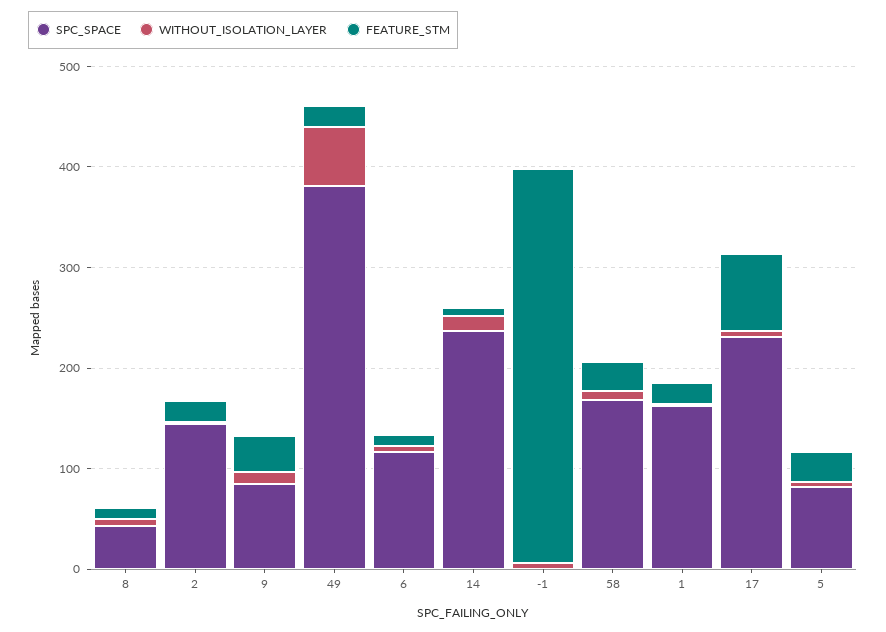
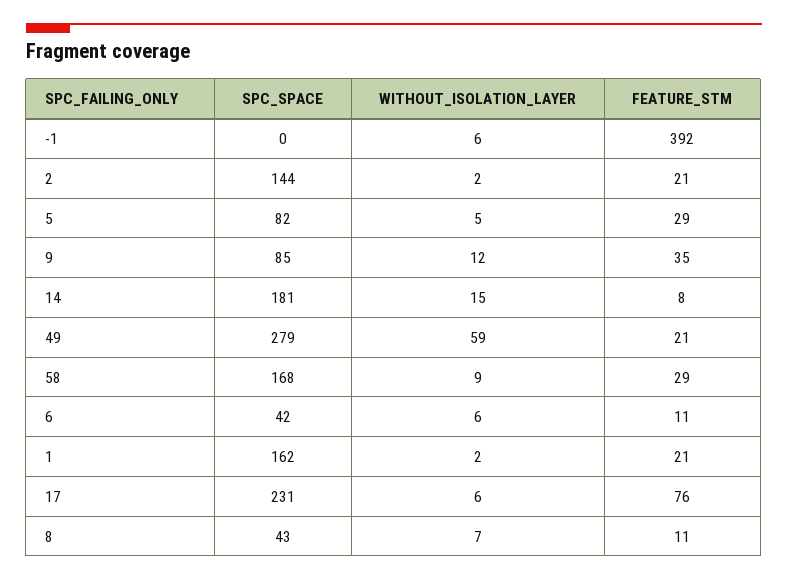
  {
    "SPC_SPACE": {
      "8": 43,
      "2": 144,
      "9": 85,
-     "49": 380,
+     "49": 279,
-     "6": 120,
+     "6": 42,
-     "14": 240,
+     "14": 181,
      "-1": 0,
      "58": 168,
      "1": 162,
      "17": 231,
      "5": 82
    },
    "WITHOUT_ISOLATION_LAYER": {
      "8": 7,
      "2": 2,
      "9": 12,
      "49": 59,
      "6": 6,
      "14": 15,
      "-1": 6,
      "58": 9,
      "1": 2,
      "17": 6,
      "5": 5
    },
    "FEATURE_STM": {
      "8": 11,
      "2": 21,
      "9": 35,
      "49": 21,
      "6": 11,
      "14": 8,
      "-1": 392,
      "58": 29,
      "1": 21,
      "17": 76,
      "5": 29
    }
  }

